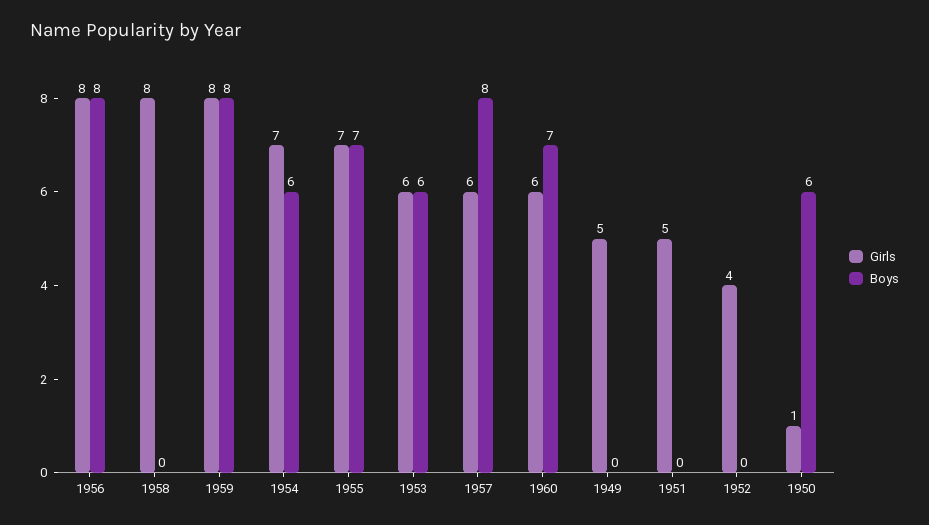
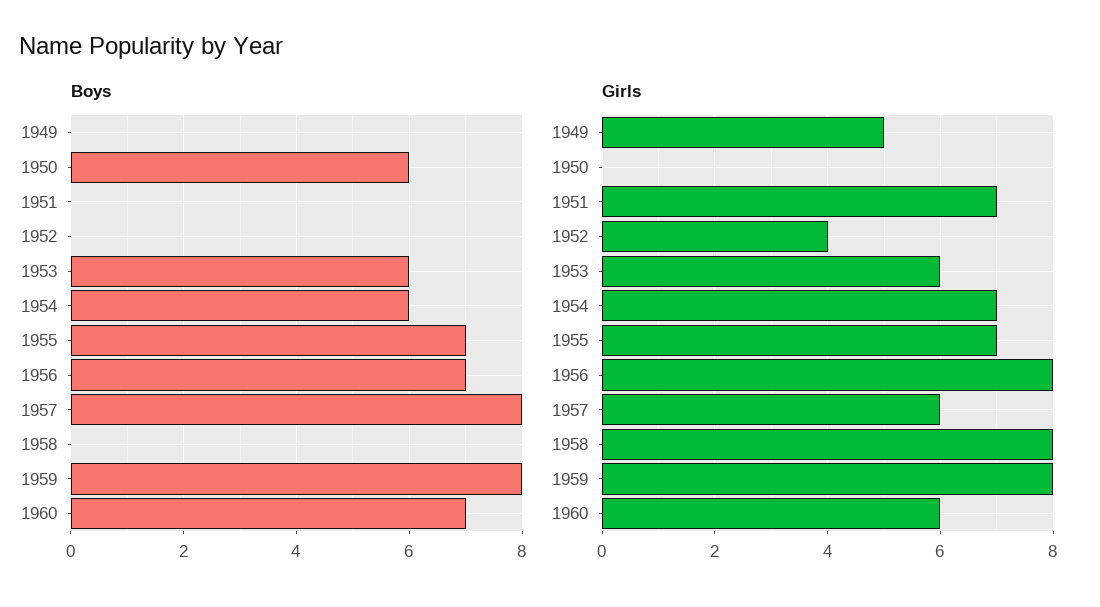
  {
    "Girls": {
      "1956": 8,
      "1958": 8,
      "1959": 8,
      "1954": 7,
      "1955": 7,
      "1953": 6,
      "1957": 6,
      "1960": 6,
      "1949": 5,
-     "1951": 5,
+     "1951": 7,
      "1952": 4,
-     "1950": 1
+     "1950": 0
    },
    "Boys": {
-     "1956": 8,
+     "1956": 7,
      "1958": 0,
      "1959": 8,
      "1954": 6,
      "1955": 7,
      "1953": 6,
      "1957": 8,
      "1960": 7,
      "1949": 0,
      "1951": 0,
      "1952": 0,
      "1950": 6
    }
  }

